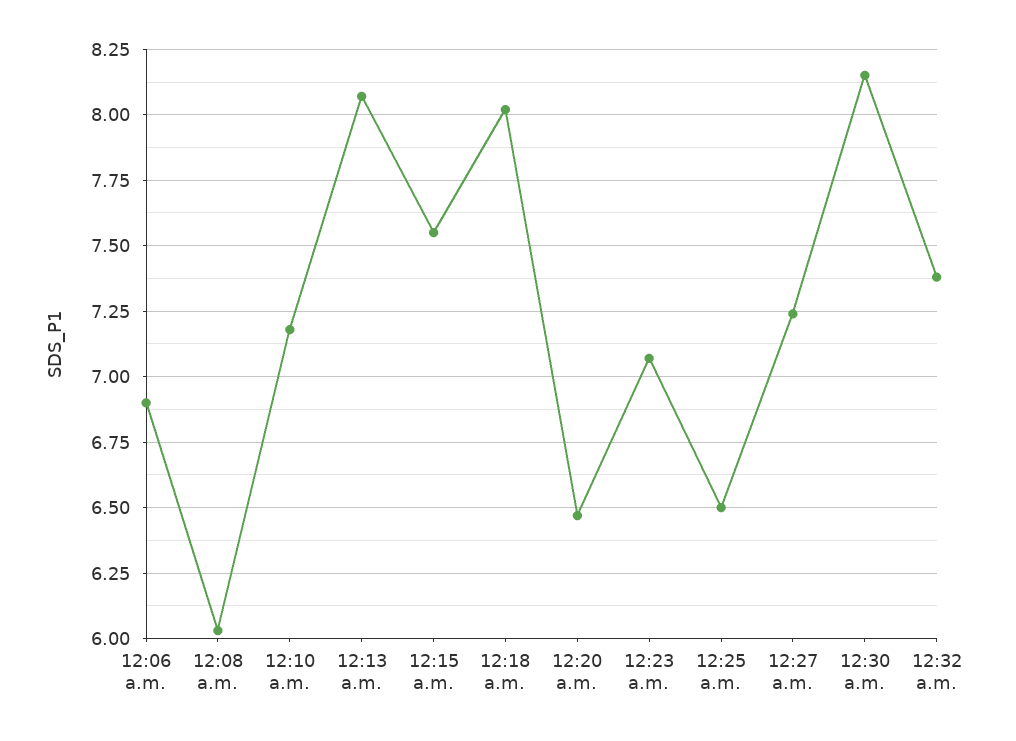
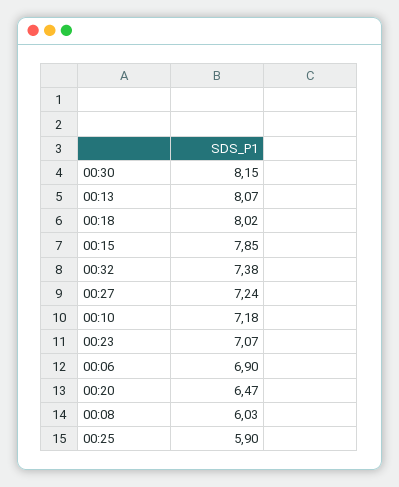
  {
    "12:06 a.m.": 6.9,
    "12:08 a.m.": 6.03,
    "12:10 a.m.": 7.18,
    "12:13 a.m.": 8.07,
-   "12:15 a.m.": 7.55,
+   "12:15 a.m.": 7.85,
    "12:18 a.m.": 8.02,
    "12:20 a.m.": 6.47,
    "12:23 a.m.": 7.07,
-   "12:25 a.m.": 6.5,
+   "12:25 a.m.": 5.9,
    "12:27 a.m.": 7.24,
    "12:30 a.m.": 8.15,
    "12:32 a.m.": 7.38
  }

